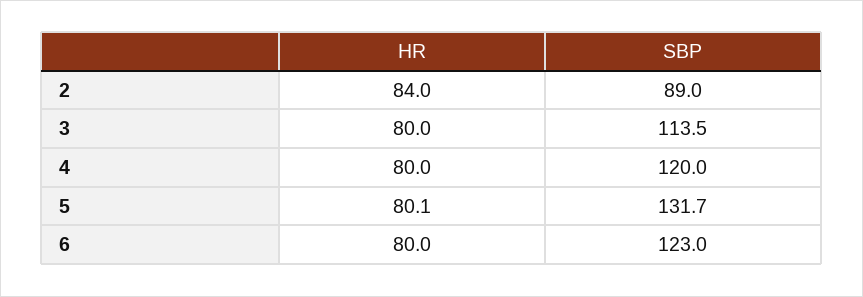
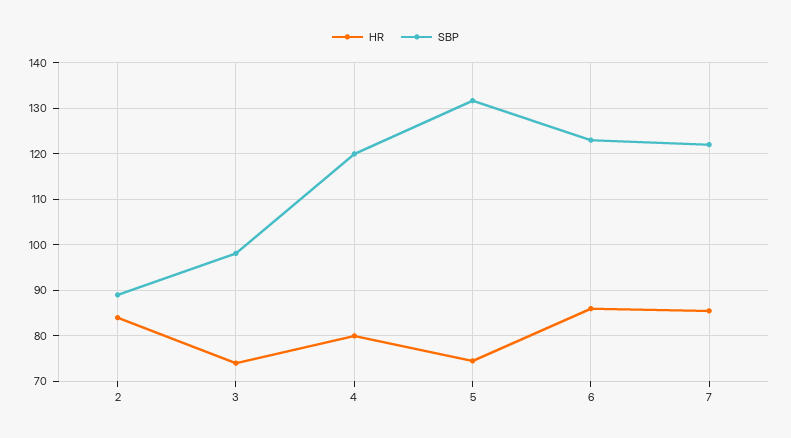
  {
    "HR": {
      "2": 84,
-     "3": 80,
+     "3": 74,
      "4": 80,
-     "5": 80.1,
+     "5": 74,
-     "6": 80
+     "6": 86,
+     "7": 86
    },
    "SBP": {
      "2": 89,
-     "3": 113.5,
+     "3": 98,
      "4": 120,
      "5": 131.7,
-     "6": 123
+     "6": 123,
+     "7": 122
    }
  }

